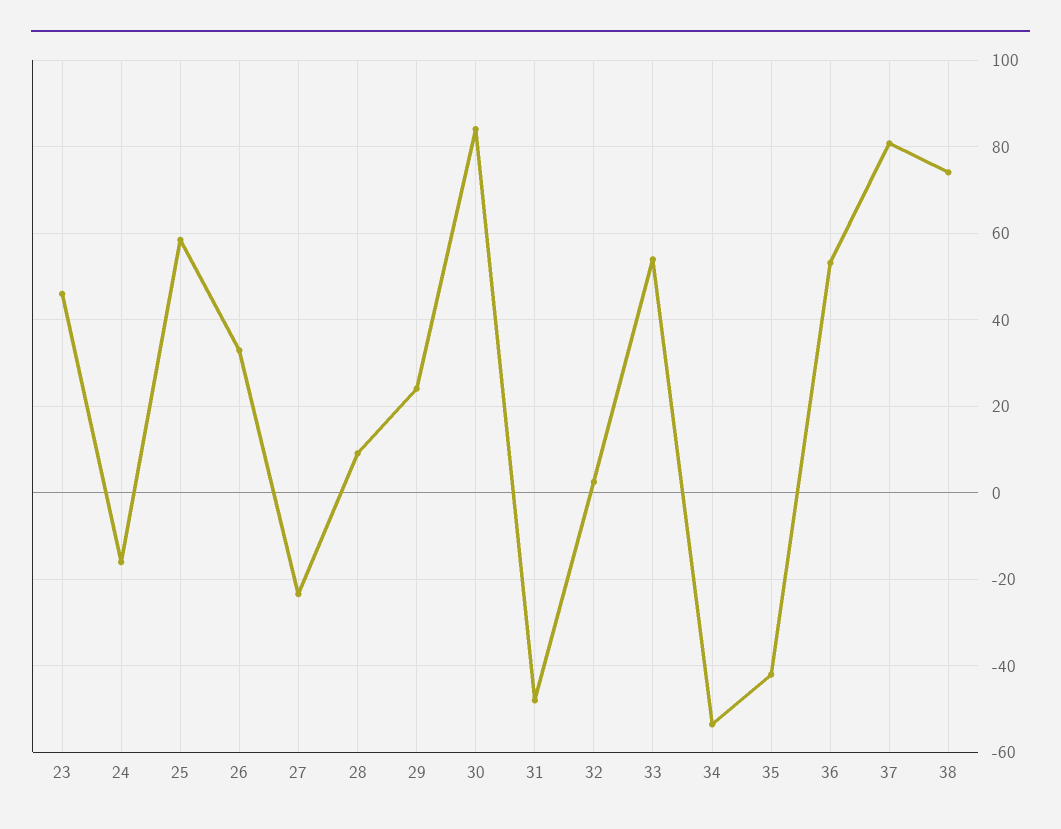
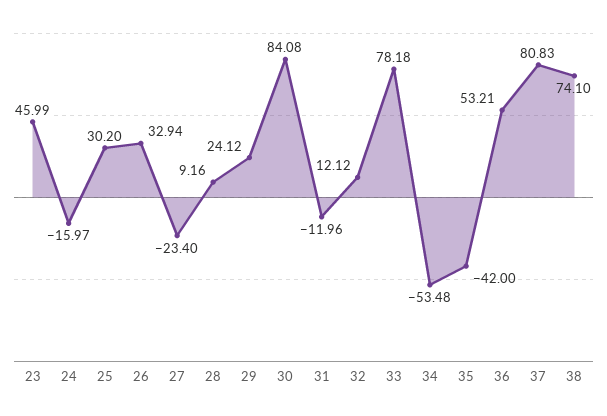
  {
    "23": 45.99,
    "24": -15.97,
-   "25": 58,
+   "25": 30.2,
    "26": 32.94,
    "27": -23.4,
    "28": 9.16,
    "29": 24.12,
    "30": 84.08,
-   "31": -48,
+   "31": -11.96,
-   "32": 2,
+   "32": 12.12,
-   "33": 54,
+   "33": 78.18,
    "34": -53.48,
    "35": -42,
    "36": 53.21,
    "37": 80.83,
    "38": 74.1
  }

